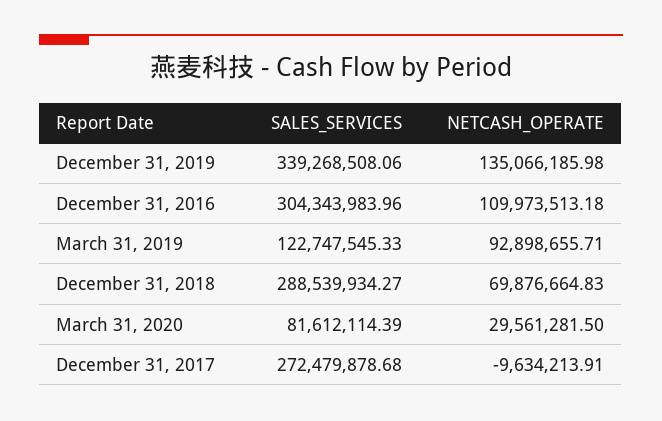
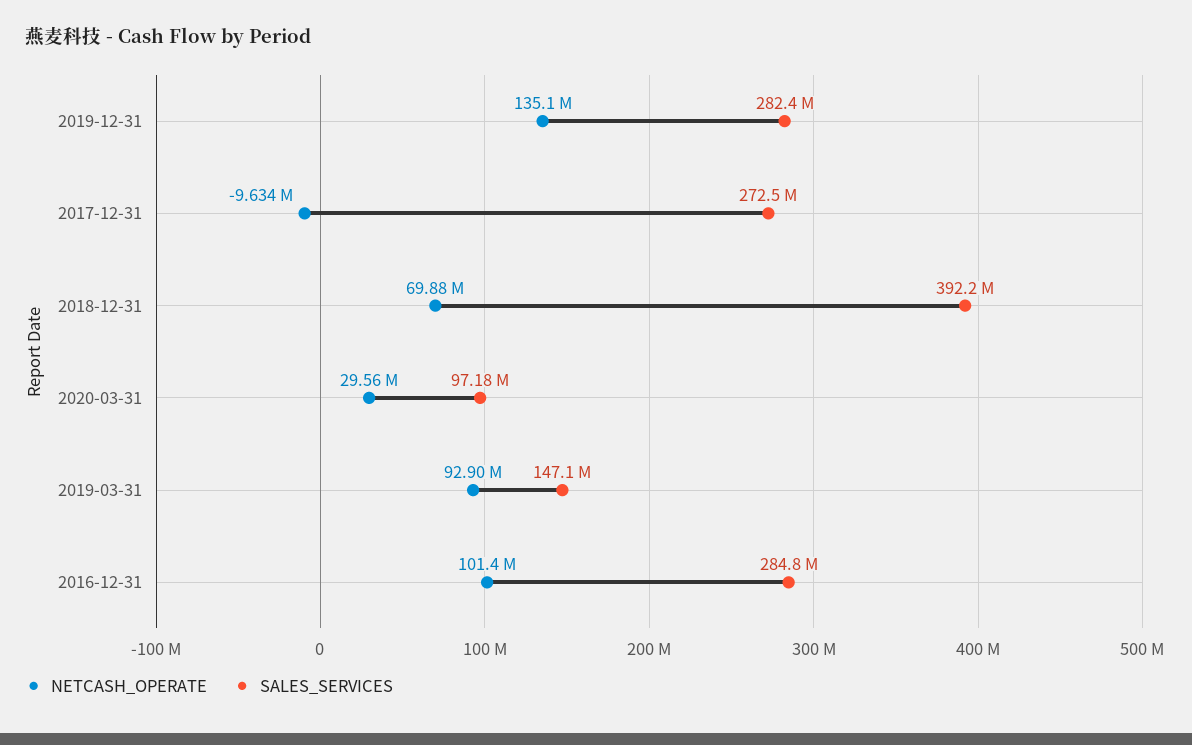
  {
    "SALES_SERVICES": {
-     "December 31, 2019": 339268508.06,
+     "December 31, 2019": 282400000,
-     "December 31, 2016": 304343983.96,
+     "December 31, 2016": 284800000,
-     "March 31, 2019": 122747545.33,
+     "March 31, 2019": 147100000,
-     "December 31, 2018": 288539934.27,
+     "December 31, 2018": 392200000,
-     "March 31, 2020": 81612114.39,
+     "March 31, 2020": 97180000,
      "December 31, 2017": 272479878.68
    },
    "NETCASH_OPERATE": {
      "December 31, 2019": 135066185.98,
-     "December 31, 2016": 109973513.18,
+     "December 31, 2016": 101400000,
      "March 31, 2019": 92898655.71,
      "December 31, 2018": 69876664.83,
      "March 31, 2020": 29561281.5,
      "December 31, 2017": -9634213.91
    }
  }

